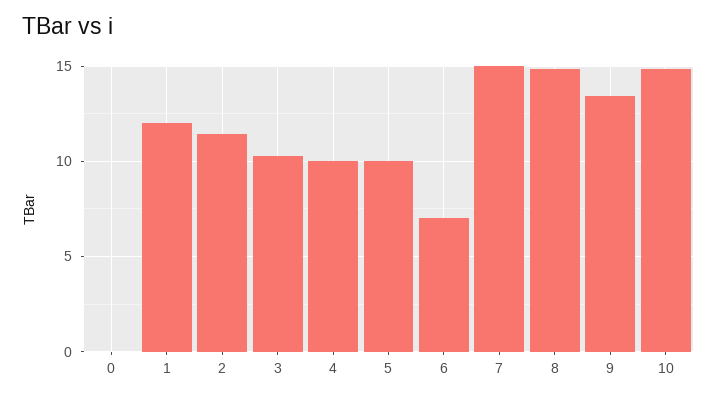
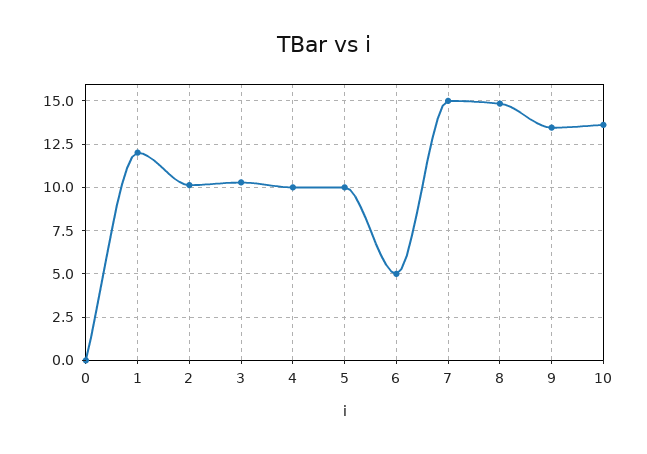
  {
    "0": 0,
    "1": 12,
-   "2": 11.5,
+   "2": 10,
    "3": 10.5,
    "4": 10,
    "5": 10,
-   "6": 7,
+   "6": 5,
    "7": 15,
    "8": 15,
    "9": 13.5,
-   "10": 15
+   "10": 13.5
  }

